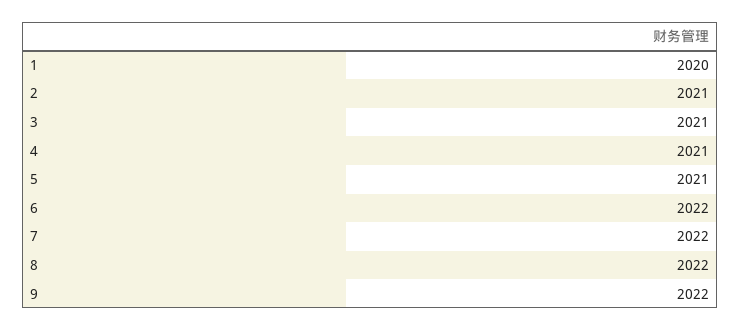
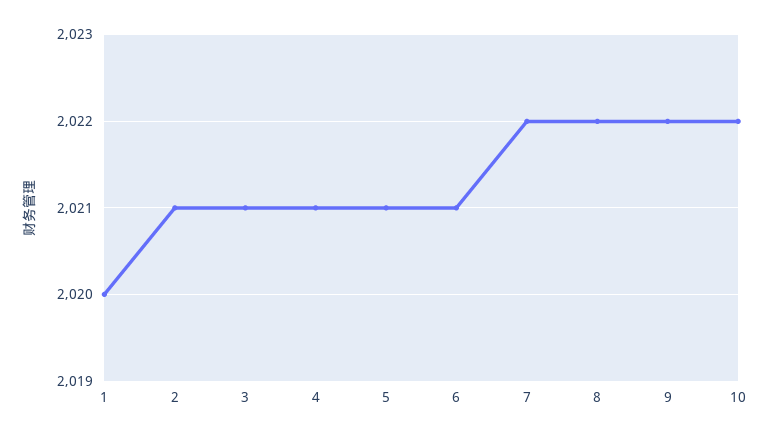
  {
    "1": 2020,
    "2": 2021,
    "3": 2021,
    "4": 2021,
    "5": 2021,
-   "6": 2022,
+   "6": 2021,
    "7": 2022,
    "8": 2022,
-   "9": 2022
+   "9": 2022,
+   "10": 2022
  }

